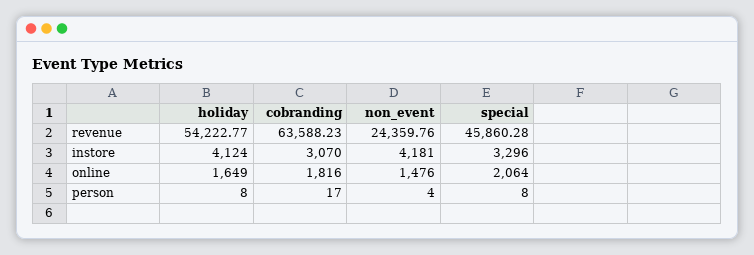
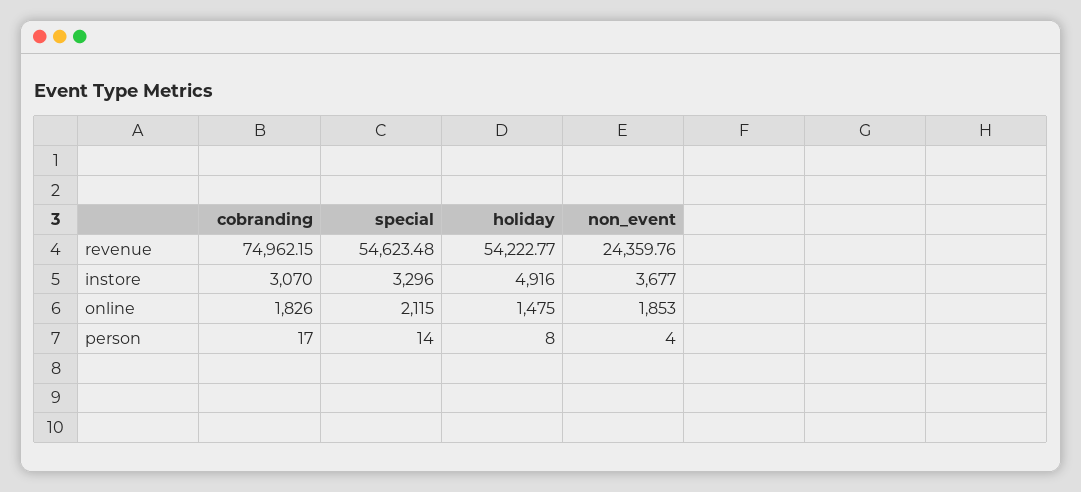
  {
    "holiday": {
      "revenue": 54222.77,
-     "instore": 4124,
+     "instore": 4916,
-     "online": 1649,
+     "online": 1475,
      "person": 8
    },
    "cobranding": {
-     "revenue": 63588.23,
+     "revenue": 74962.15,
      "instore": 3070,
-     "online": 1816,
+     "online": 1826,
      "person": 17
    },
    "non_event": {
      "revenue": 24359.76,
-     "instore": 4181,
+     "instore": 3677,
-     "online": 1476,
+     "online": 1853,
      "person": 4
    },
    "special": {
-     "revenue": 45860.28,
+     "revenue": 54623.48,
      "instore": 3296,
-     "online": 2064,
+     "online": 2115,
-     "person": 8
+     "person": 14
    }
  }

